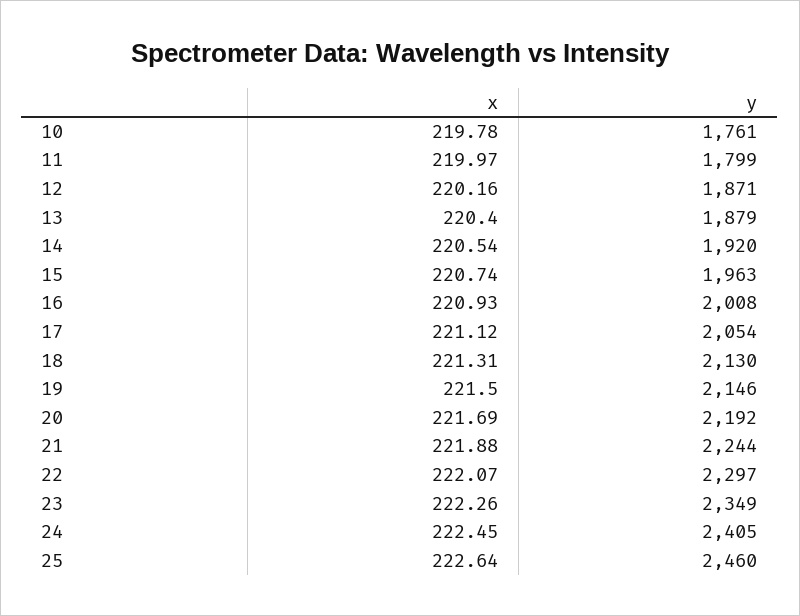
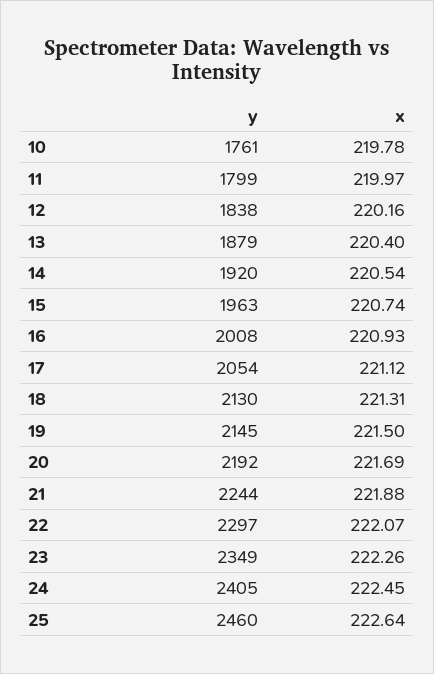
  {
    "x": {
      "10": 219.78,
      "11": 219.97,
      "12": 220.16,
      "13": 220.4,
      "14": 220.54,
      "15": 220.74,
      "16": 220.93,
      "17": 221.12,
      "18": 221.31,
      "19": 221.5,
      "20": 221.69,
      "21": 221.88,
      "22": 222.07,
      "23": 222.26,
      "24": 222.45,
      "25": 222.64
    },
    "y": {
      "10": 1761,
      "11": 1799,
-     "12": 1871,
+     "12": 1838,
      "13": 1879,
      "14": 1920,
      "15": 1963,
      "16": 2008,
      "17": 2054,
      "18": 2130,
-     "19": 2146,
+     "19": 2145,
      "20": 2192,
      "21": 2244,
      "22": 2297,
      "23": 2349,
      "24": 2405,
      "25": 2460
    }
  }

